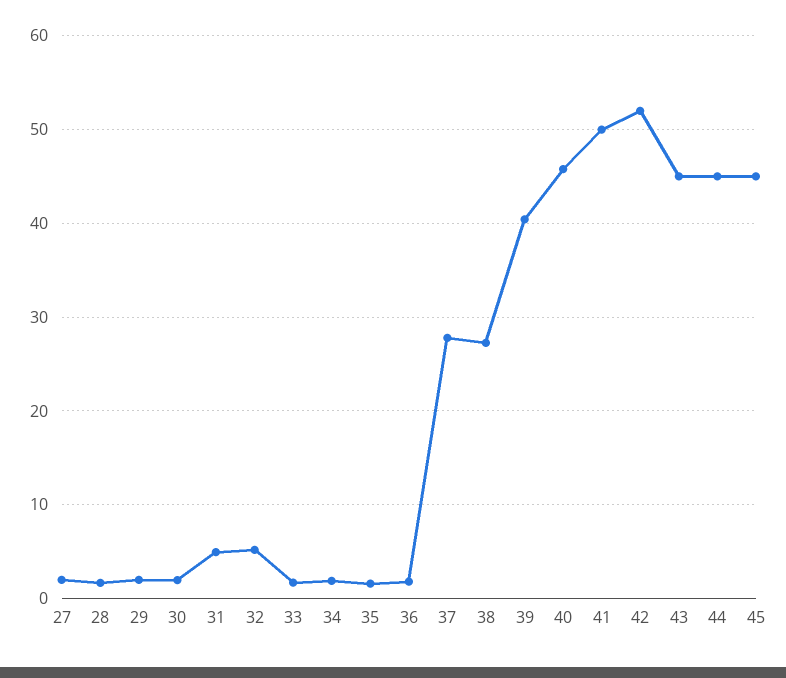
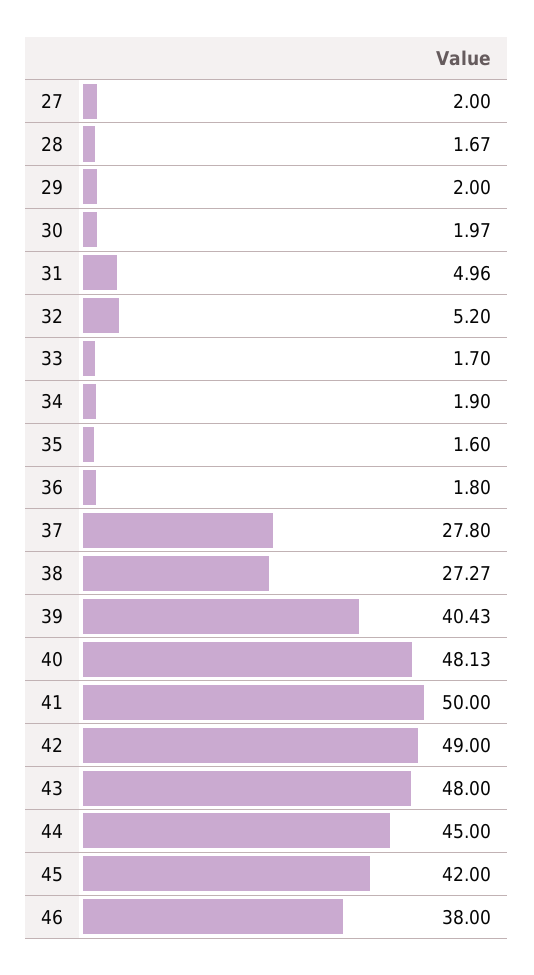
  {
    "27": 2,
    "28": 1.67,
    "29": 2,
    "30": 1.97,
    "31": 4.96,
    "32": 5.2,
    "33": 1.7,
    "34": 1.9,
    "35": 1.6,
    "36": 1.8,
    "37": 27.8,
    "38": 27.27,
    "39": 40.43,
-   "40": 46,
+   "40": 48.13,
    "41": 50,
-   "42": 52,
+   "42": 49,
-   "43": 45,
+   "43": 48,
    "44": 45,
-   "45": 45
+   "45": 42,
+   "46": 38
  }

